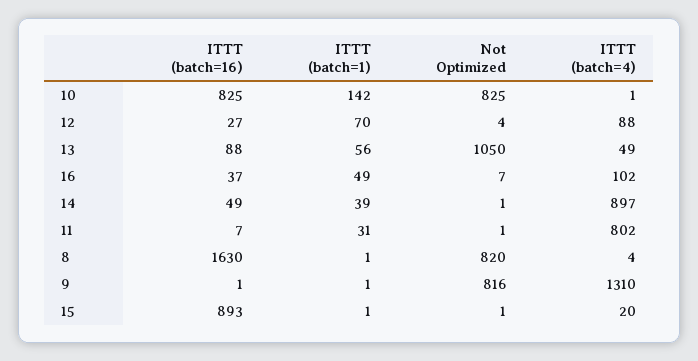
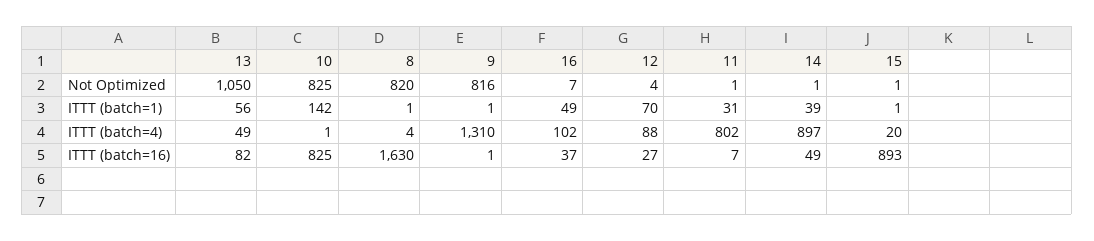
  {
    "ITTT (batch=16)": {
      "10": 825,
      "12": 27,
-     "13": 88,
+     "13": 82,
      "16": 37,
      "14": 49,
      "11": 7,
      "8": 1630,
      "9": 1,
      "15": 893
    },
    "ITTT (batch=1)": {
      "10": 142,
      "12": 70,
      "13": 56,
      "16": 49,
      "14": 39,
      "11": 31,
      "8": 1,
      "9": 1,
      "15": 1
    },
    "Not Optimized": {
      "10": 825,
      "12": 4,
      "13": 1050,
      "16": 7,
      "14": 1,
      "11": 1,
      "8": 820,
      "9": 816,
      "15": 1
    },
    "ITTT (batch=4)": {
      "10": 1,
      "12": 88,
      "13": 49,
      "16": 102,
      "14": 897,
      "11": 802,
      "8": 4,
      "9": 1310,
      "15": 20
    }
  }

